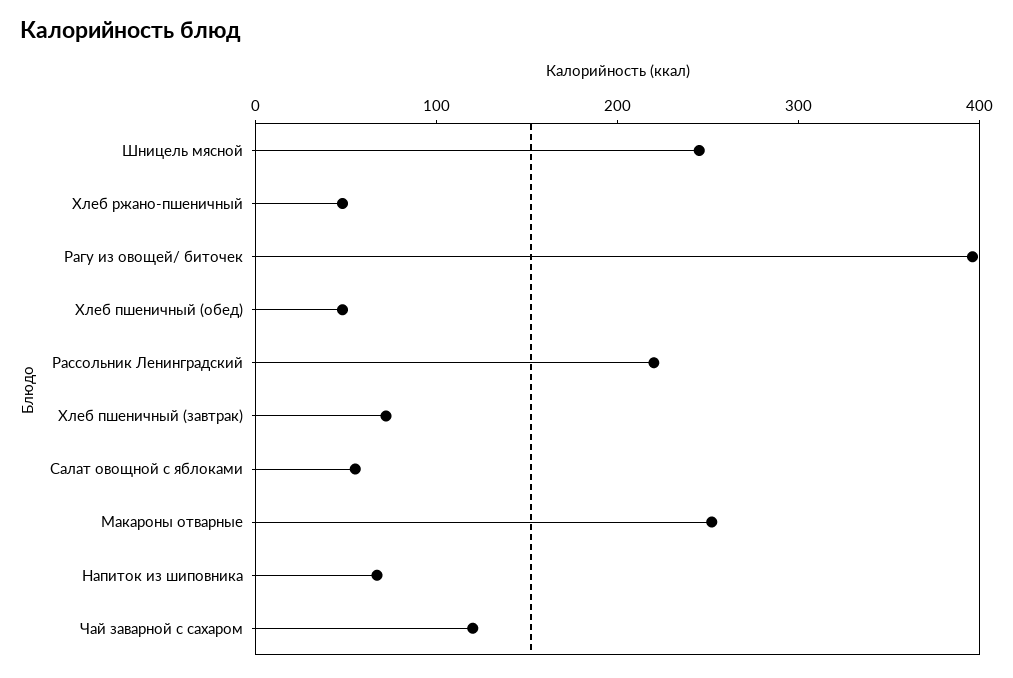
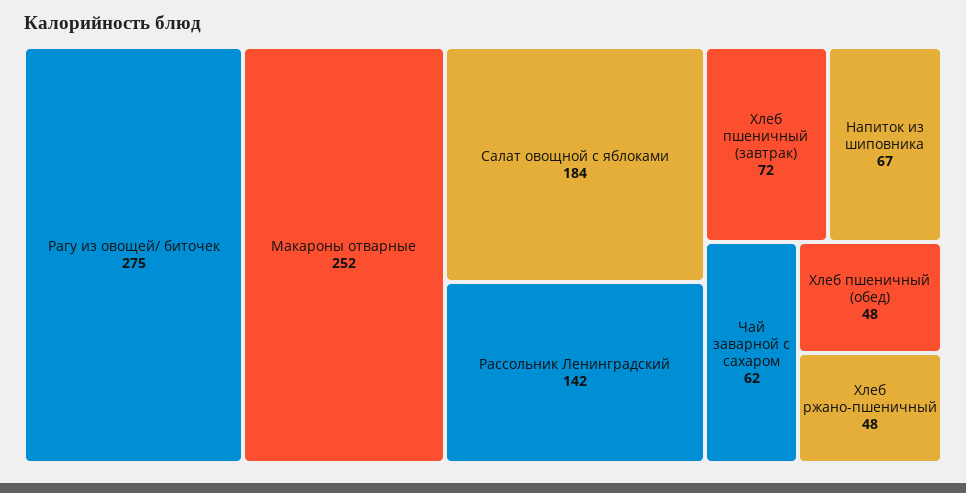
  {
-   "Шницель мясной": 240,
    "Хлеб ржано-пшеничный": 48,
-   "Рагу из овощей/ биточек": 400,
+   "Рагу из овощей/ биточек": 275,
    "Хлеб пшеничный (обед)": 48,
-   "Рассольник Ленинградский": 220,
+   "Рассольник Ленинградский": 142,
    "Хлеб пшеничный (завтрак)": 72,
-   "Салат овощной с яблоками": 60,
+   "Салат овощной с яблоками": 184,
    "Макароны отварные": 252,
    "Напиток из шиповника": 67,
-   "Чай заварной с сахаром": 120
+   "Чай заварной с сахаром": 62
  }

